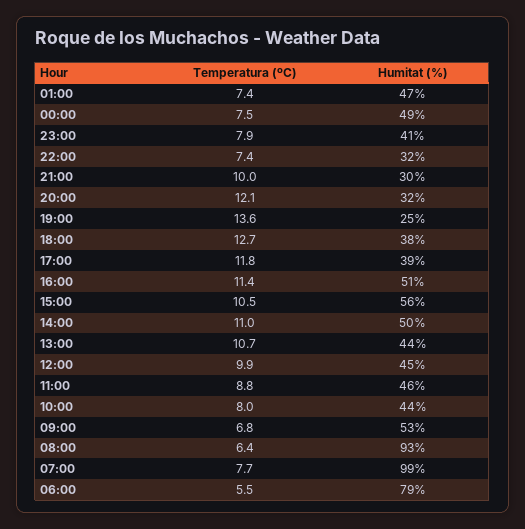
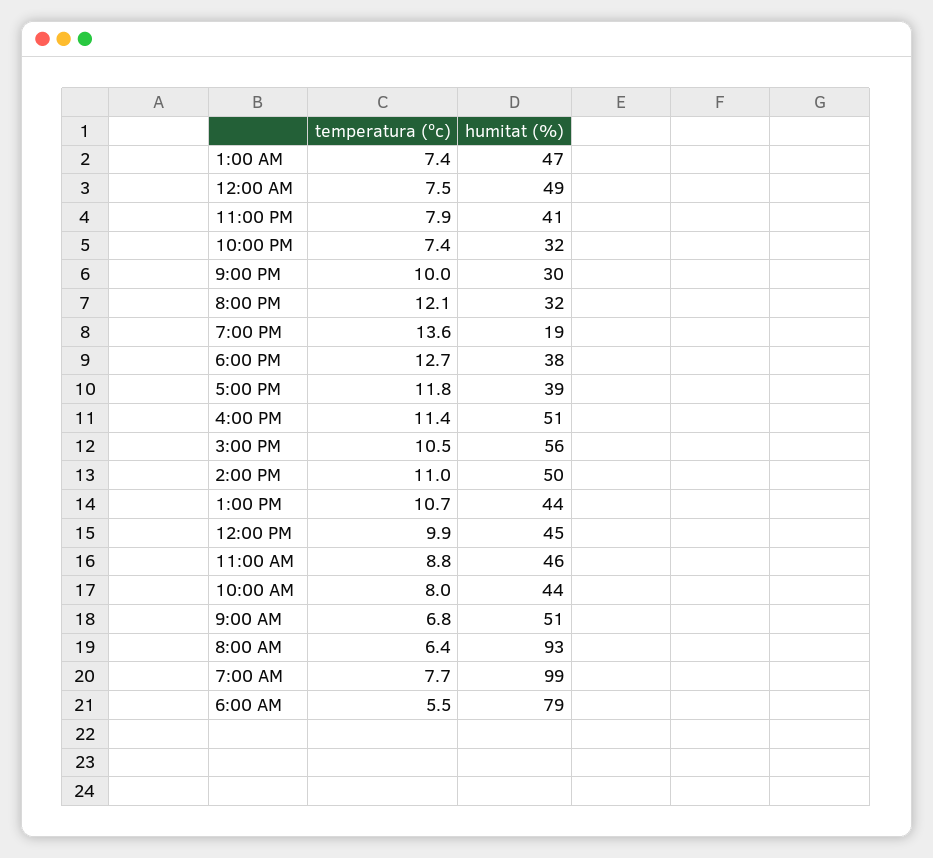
  {
    "Temperatura (ºC)": {
      "01:00": 7.4,
      "00:00": 7.5,
      "23:00": 7.9,
      "22:00": 7.4,
      "21:00": 10,
      "20:00": 12.1,
      "19:00": 13.6,
      "18:00": 12.7,
      "17:00": 11.8,
      "16:00": 11.4,
      "15:00": 10.5,
      "14:00": 11,
      "13:00": 10.7,
      "12:00": 9.9,
      "11:00": 8.8,
      "10:00": 8,
      "09:00": 6.8,
      "08:00": 6.4,
      "07:00": 7.7,
      "06:00": 5.5
    },
    "Humitat (%)": {
      "01:00": 47,
      "00:00": 49,
      "23:00": 41,
      "22:00": 32,
      "21:00": 30,
      "20:00": 32,
-     "19:00": 25,
+     "19:00": 19,
      "18:00": 38,
      "17:00": 39,
      "16:00": 51,
      "15:00": 56,
      "14:00": 50,
      "13:00": 44,
      "12:00": 45,
      "11:00": 46,
      "10:00": 44,
-     "09:00": 53,
+     "09:00": 51,
      "08:00": 93,
      "07:00": 99,
      "06:00": 79
    }
  }

